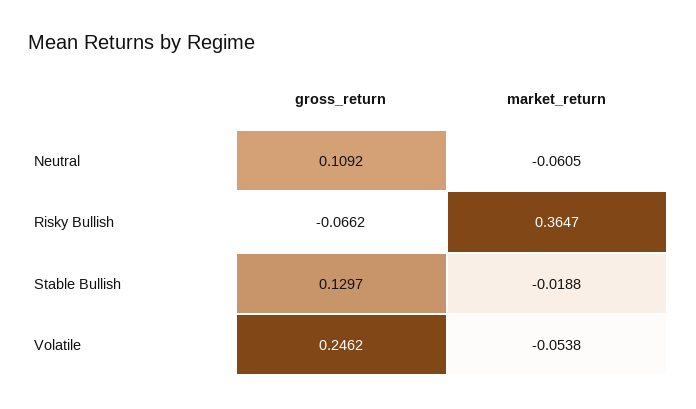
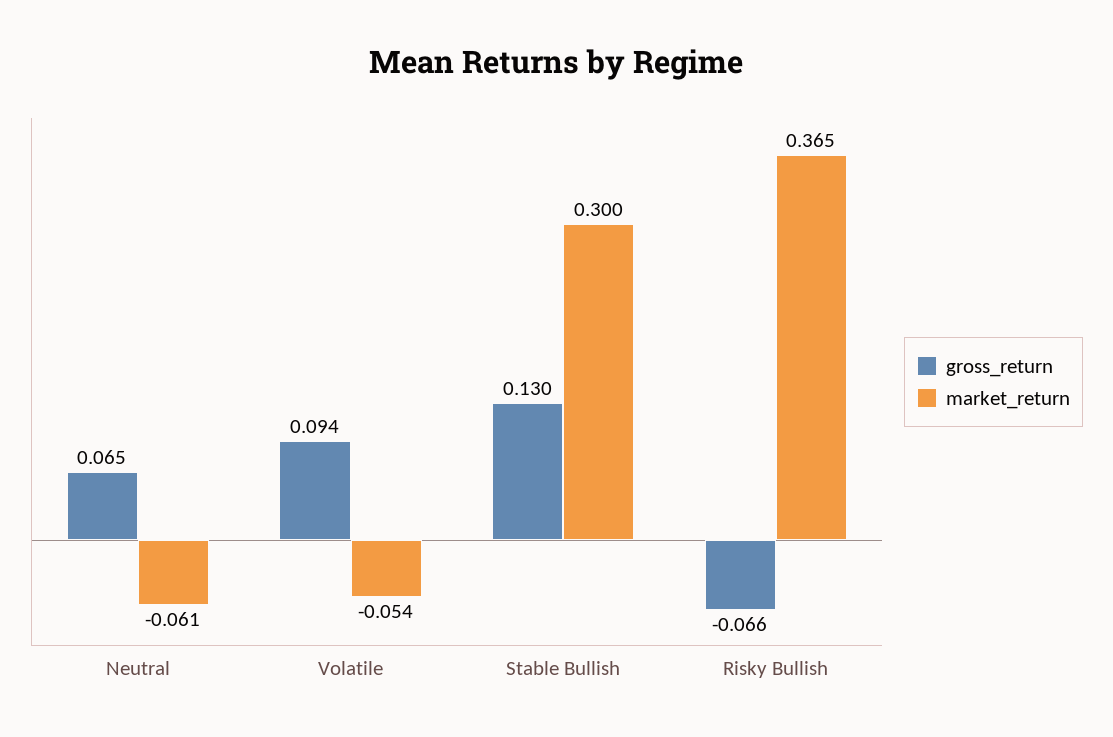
  {
    "gross_return": {
-     "Neutral": 0.1092,
+     "Neutral": 0.065,
      "Risky Bullish": -0.0662,
      "Stable Bullish": 0.1297,
-     "Volatile": 0.2462
+     "Volatile": 0.094
    },
    "market_return": {
      "Neutral": -0.0605,
      "Risky Bullish": 0.3647,
-     "Stable Bullish": -0.0188,
+     "Stable Bullish": 0.3,
      "Volatile": -0.0538
    }
  }

